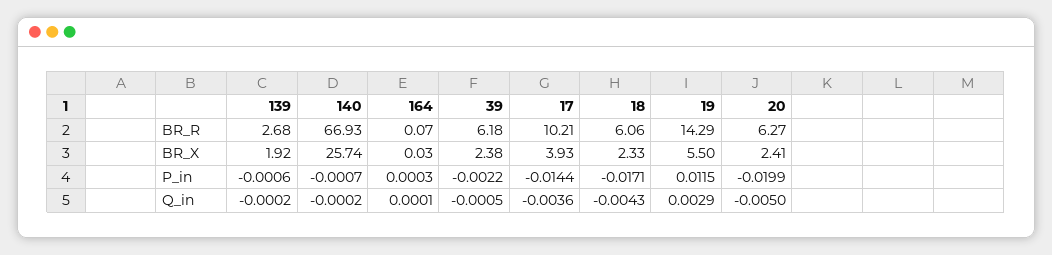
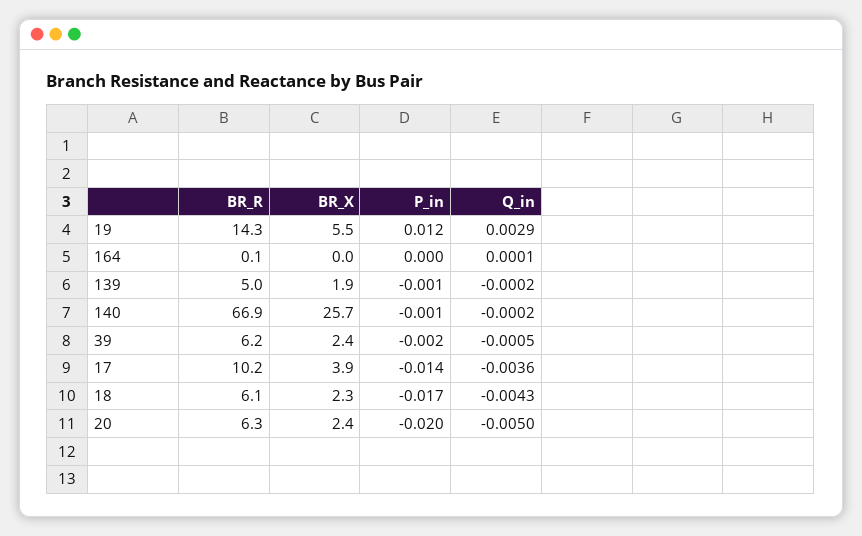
  {
    "139": {
-     "BR_R": 2.68,
+     "BR_R": 5,
      "BR_X": 1.92,
      "P_in": -0.0006,
      "Q_in": -0.0002
    },
    "140": {
      "BR_R": 66.93,
      "BR_X": 25.74,
      "P_in": -0.0007,
      "Q_in": -0.0002
    },
    "164": {
      "BR_R": 0.07,
      "BR_X": 0.03,
      "P_in": 0.0003,
      "Q_in": 0.0001
    },
    "39": {
      "BR_R": 6.18,
      "BR_X": 2.38,
      "P_in": -0.0022,
      "Q_in": -0.0005
    },
    "17": {
      "BR_R": 10.21,
      "BR_X": 3.93,
      "P_in": -0.0144,
      "Q_in": -0.0036
    },
    "18": {
      "BR_R": 6.06,
      "BR_X": 2.33,
      "P_in": -0.0171,
      "Q_in": -0.0043
    },
    "19": {
      "BR_R": 14.29,
      "BR_X": 5.5,
      "P_in": 0.0115,
      "Q_in": 0.0029
    },
    "20": {
      "BR_R": 6.27,
      "BR_X": 2.41,
      "P_in": -0.0199,
      "Q_in": -0.005
    }
  }

